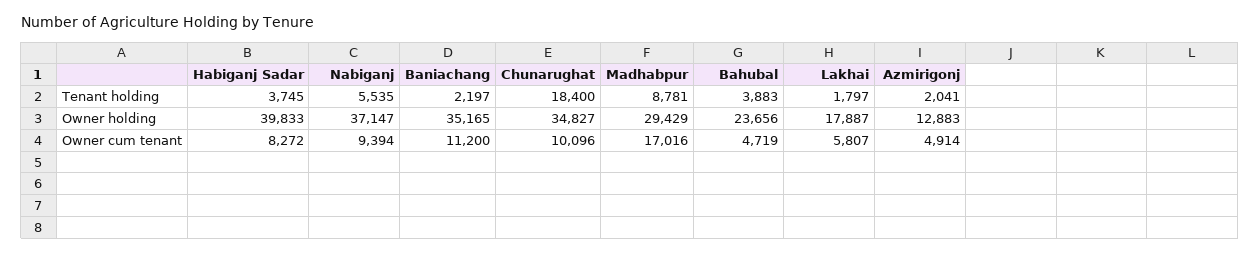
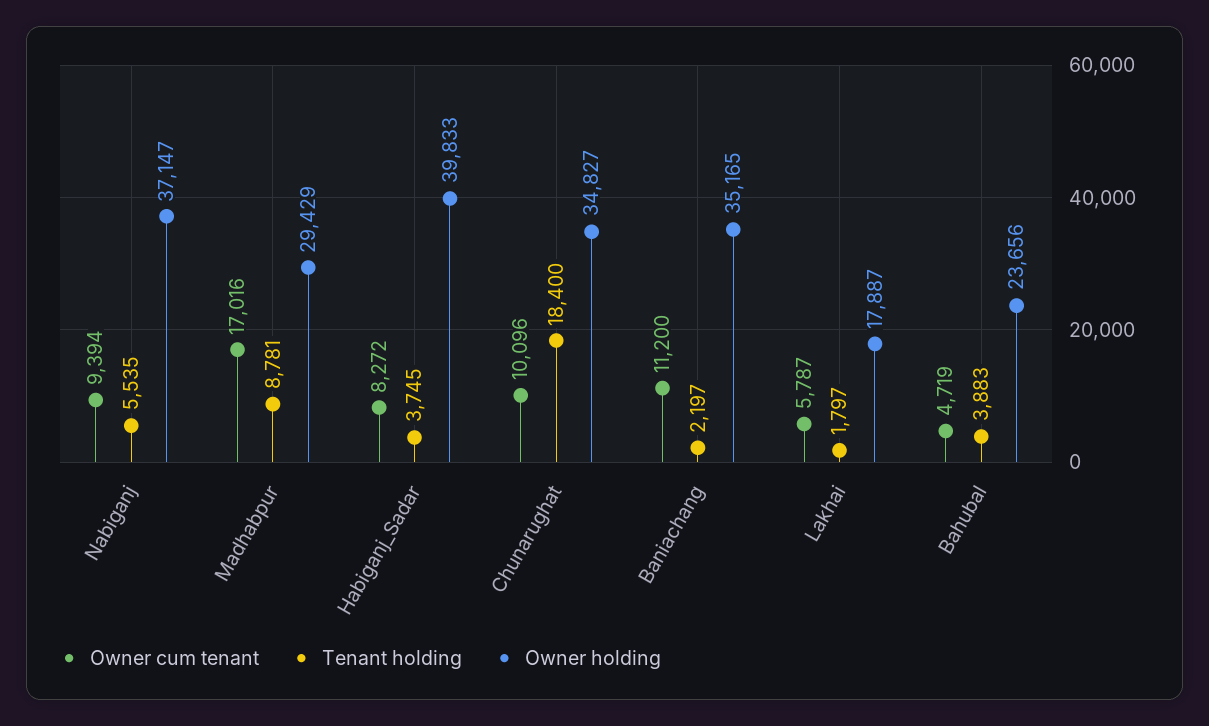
  {
    "Tenant holding": {
      "Habiganj Sadar": 3745,
      "Nabiganj": 5535,
      "Baniachang": 2197,
      "Chunarughat": 18400,
      "Madhabpur": 8781,
      "Bahubal": 3883,
-     "Lakhai": 1797,
+     "Lakhai": 1797
-     "Azmirigonj": 2041
    },
    "Owner holding": {
      "Habiganj Sadar": 39833,
      "Nabiganj": 37147,
      "Baniachang": 35165,
      "Chunarughat": 34827,
      "Madhabpur": 29429,
      "Bahubal": 23656,
-     "Lakhai": 17887,
+     "Lakhai": 17887
-     "Azmirigonj": 12883
    },
    "Owner cum tenant": {
      "Habiganj Sadar": 8272,
      "Nabiganj": 9394,
      "Baniachang": 11200,
      "Chunarughat": 10096,
      "Madhabpur": 17016,
      "Bahubal": 4719,
-     "Lakhai": 5807,
+     "Lakhai": 5787
-     "Azmirigonj": 4914
    }
  }

